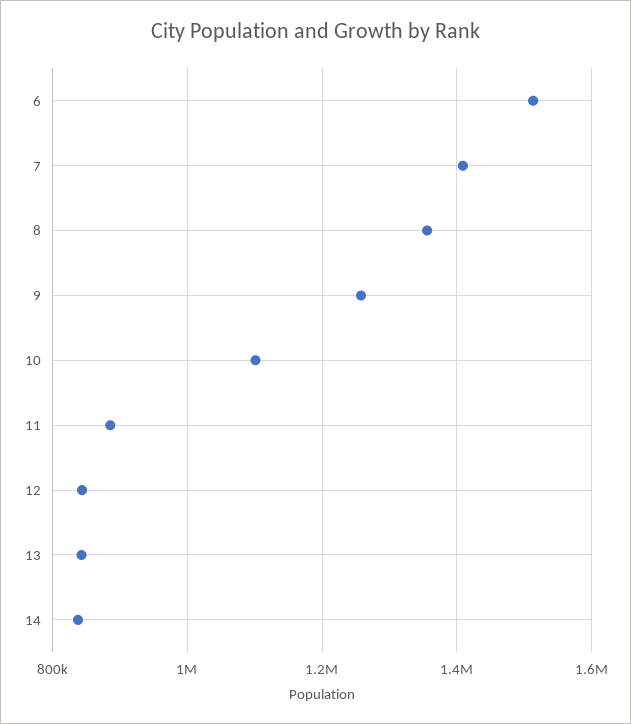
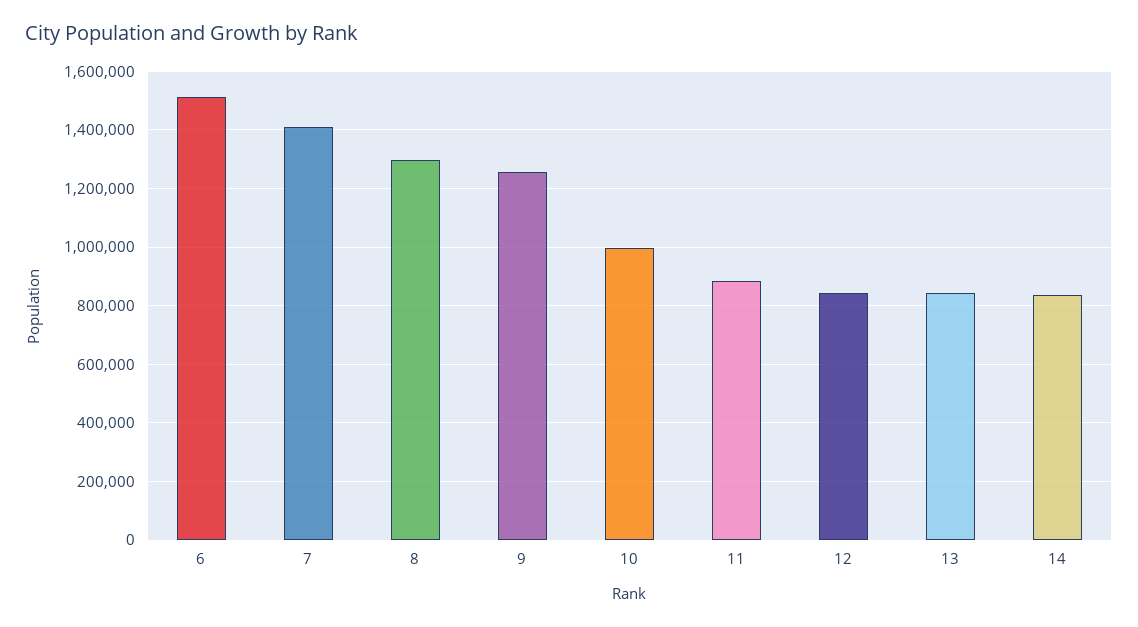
  {
    "6": 1520000,
    "7": 1400000,
-   "8": 1360000,
+   "8": 1300000,
    "9": 1260000,
-   "10": 1100000,
+   "10": 1000000,
    "11": 880000,
    "12": 840000,
    "13": 840000,
    "14": 840000
  }

